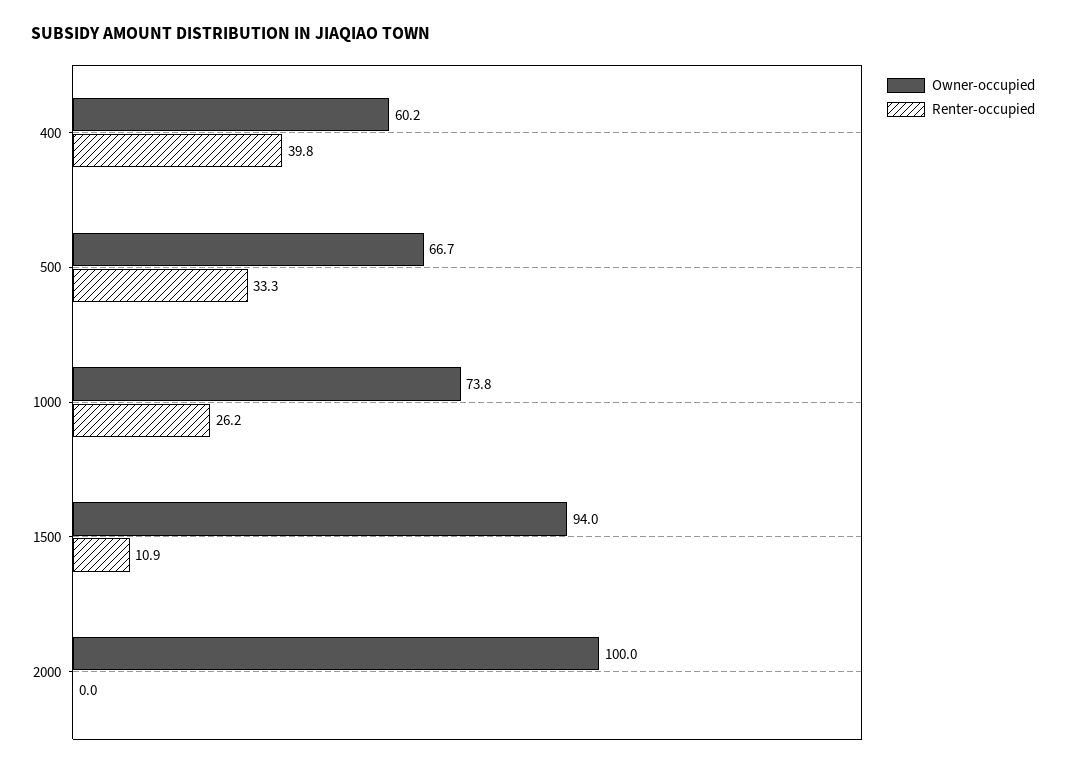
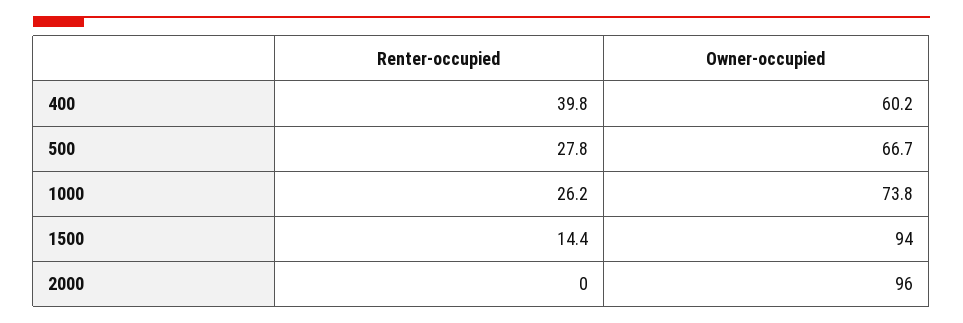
  {
    "Owner-occupied": {
      "400": 60.2,
      "500": 66.7,
      "1000": 73.8,
      "1500": 94,
-     "2000": 100
+     "2000": 96
    },
    "Renter-occupied": {
      "400": 39.8,
-     "500": 33.3,
+     "500": 27.8,
      "1000": 26.2,
-     "1500": 10.9,
+     "1500": 14.4,
      "2000": 0
    }
  }

